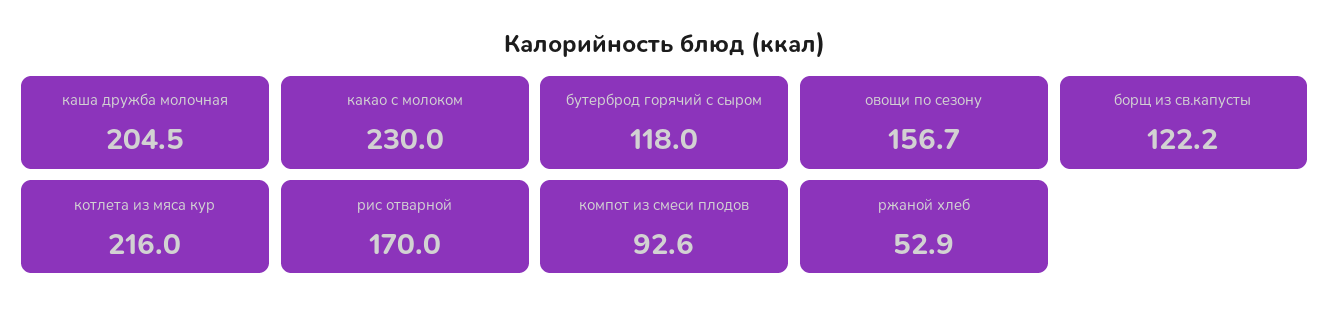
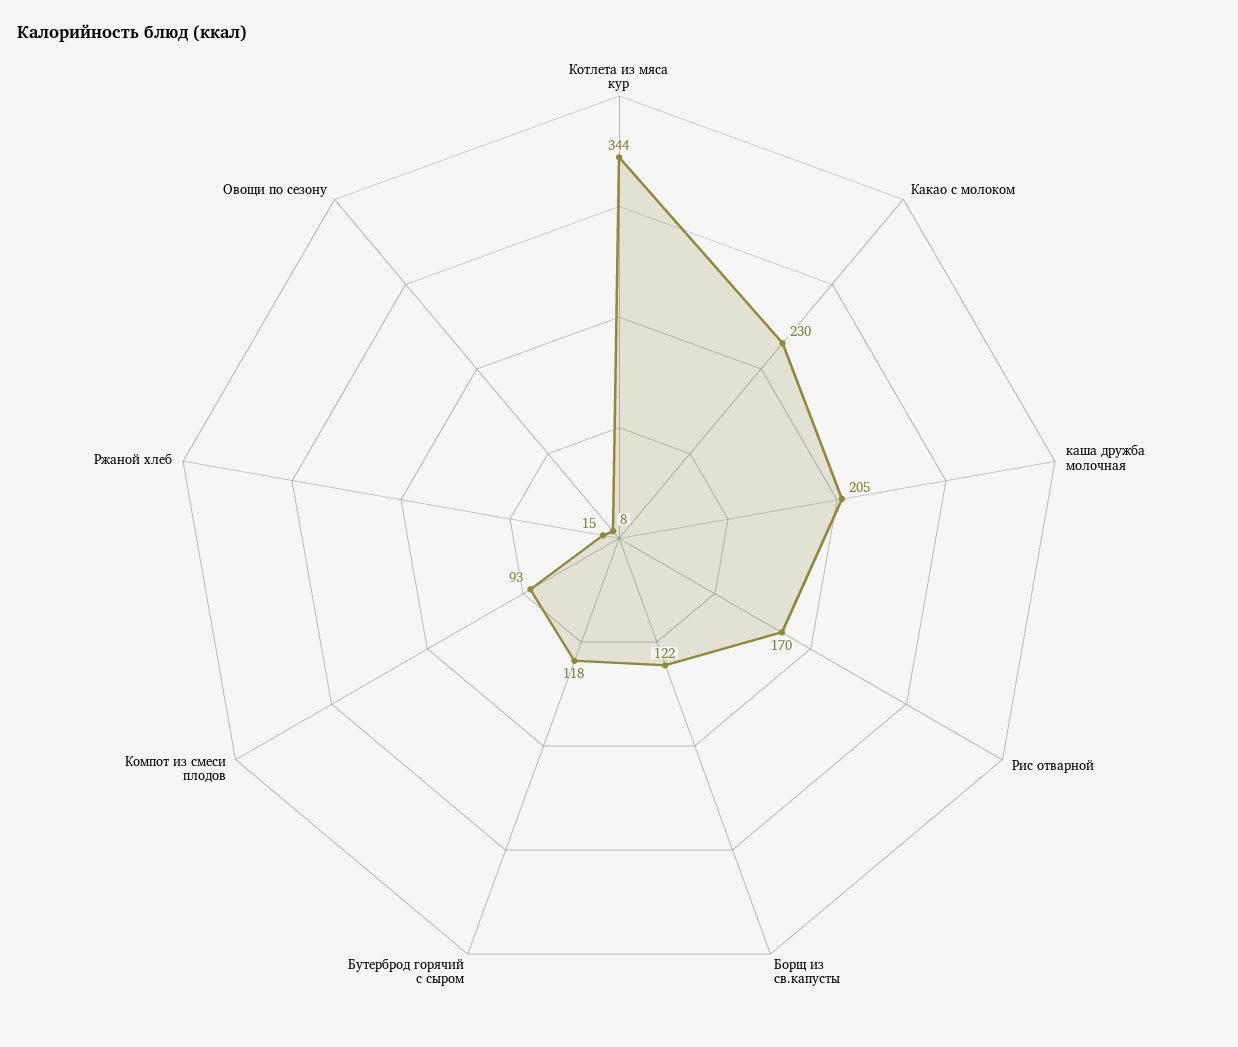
  {
    "каша дружба молочная": 204.5,
    "какао с молоком": 230,
    "бутерброд горячий с сыром": 118,
-   "овощи по сезону": 156.7,
+   "овощи по сезону": 8,
    "борщ из св.капусты": 122.2,
-   "котлета из мяса кур": 216,
+   "котлета из мяса кур": 344,
    "рис отварной": 170,
    "компот из смеси плодов": 92.6,
-   "ржаной хлеб": 52.9
+   "ржаной хлеб": 15
  }

